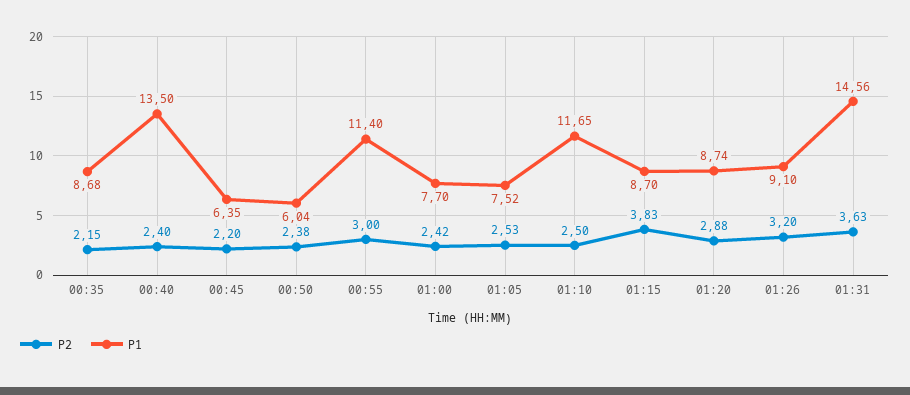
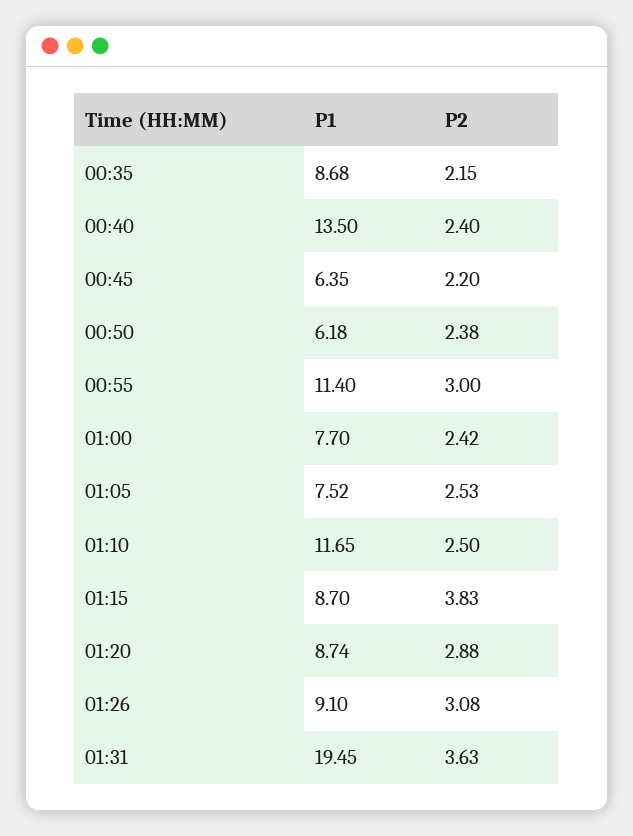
  {
    "P2": {
      "00:35": 2.15,
      "00:40": 2.4,
      "00:45": 2.2,
      "00:50": 2.38,
      "00:55": 3,
      "01:00": 2.42,
      "01:05": 2.53,
      "01:10": 2.5,
      "01:15": 3.83,
      "01:20": 2.88,
-     "01:26": 3.2,
+     "01:26": 3.08,
      "01:31": 3.63
    },
    "P1": {
      "00:35": 8.68,
      "00:40": 13.5,
      "00:45": 6.35,
-     "00:50": 6.04,
+     "00:50": 6.18,
      "00:55": 11.4,
      "01:00": 7.7,
      "01:05": 7.52,
      "01:10": 11.65,
      "01:15": 8.7,
      "01:20": 8.74,
      "01:26": 9.1,
-     "01:31": 14.56
+     "01:31": 19.45
    }
  }

